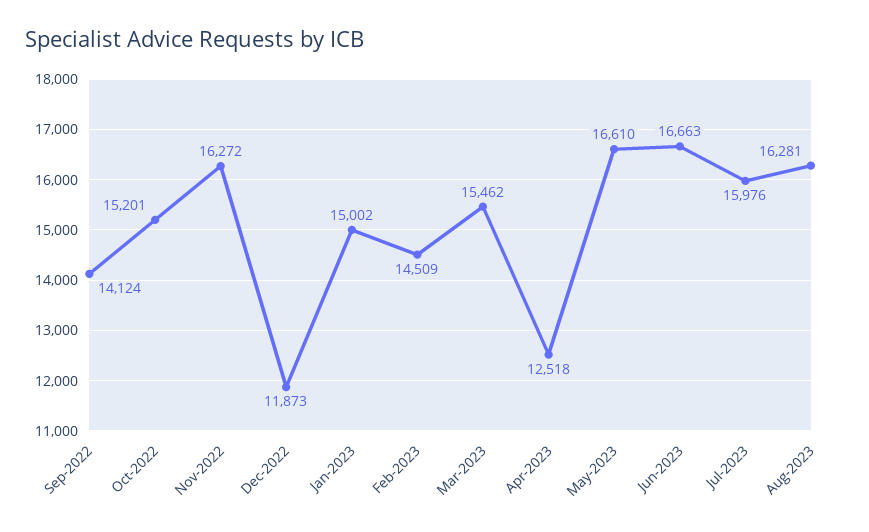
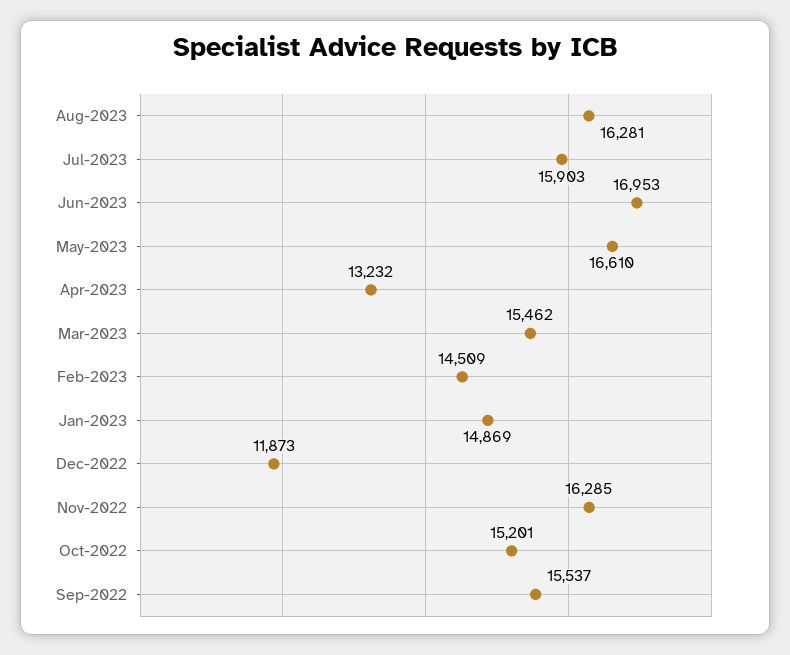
  {
-   "Sep-2022": 14124,
+   "Sep-2022": 15537,
    "Oct-2022": 15201,
-   "Nov-2022": 16272,
+   "Nov-2022": 16285,
    "Dec-2022": 11873,
-   "Jan-2023": 15002,
+   "Jan-2023": 14869,
    "Feb-2023": 14509,
    "Mar-2023": 15462,
-   "Apr-2023": 12518,
+   "Apr-2023": 13232,
    "May-2023": 16610,
-   "Jun-2023": 16663,
+   "Jun-2023": 16953,
-   "Jul-2023": 15976,
+   "Jul-2023": 15903,
    "Aug-2023": 16281
  }

